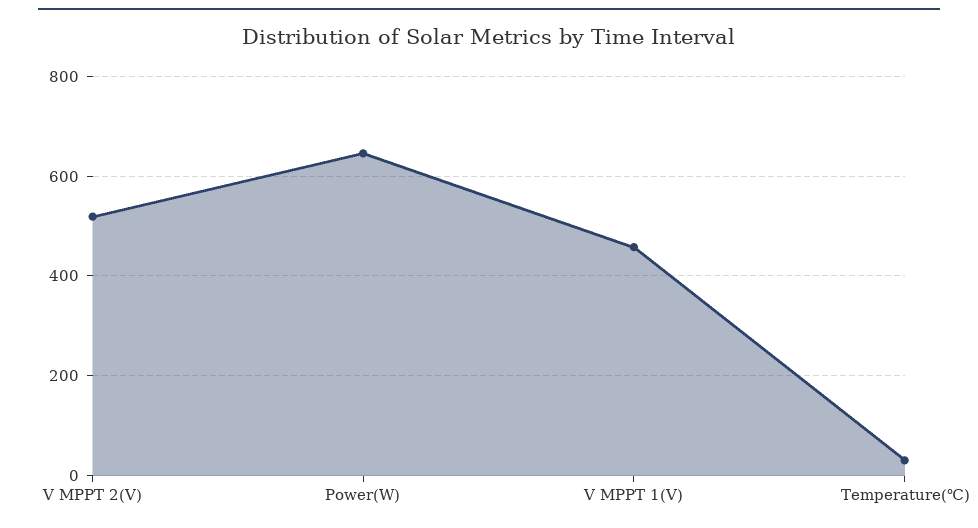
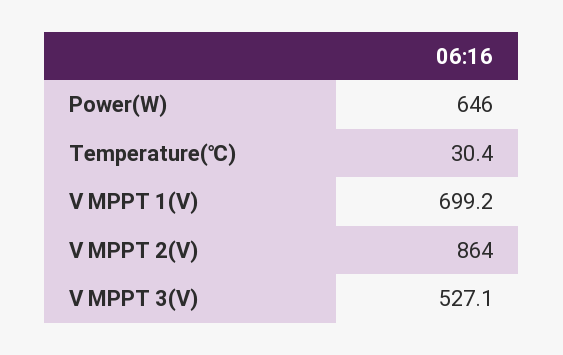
  {
-   "V MPPT 2(V)": 520,
+   "V MPPT 2(V)": 864,
    "Power(W)": 646,
-   "V MPPT 1(V)": 460,
+   "V MPPT 1(V)": 699.2,
-   "Temperature(℃)": 30.4
+   "Temperature(℃)": 30.4,
+   "V MPPT 3(V)": 527.1
  }

